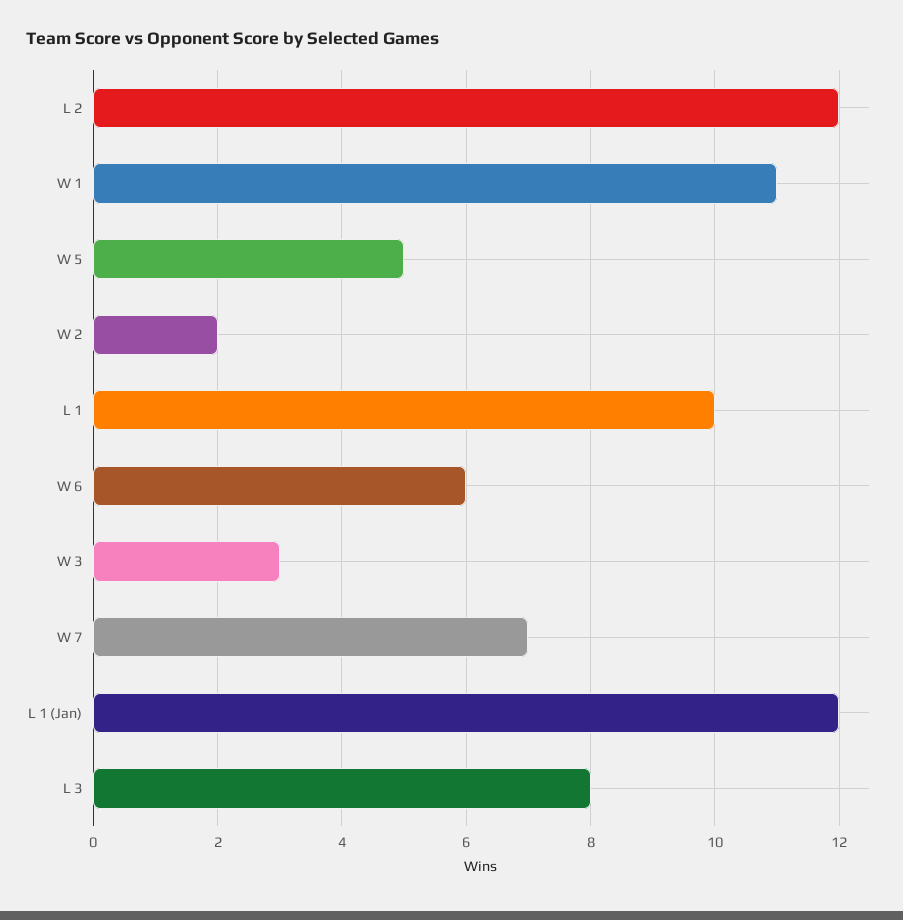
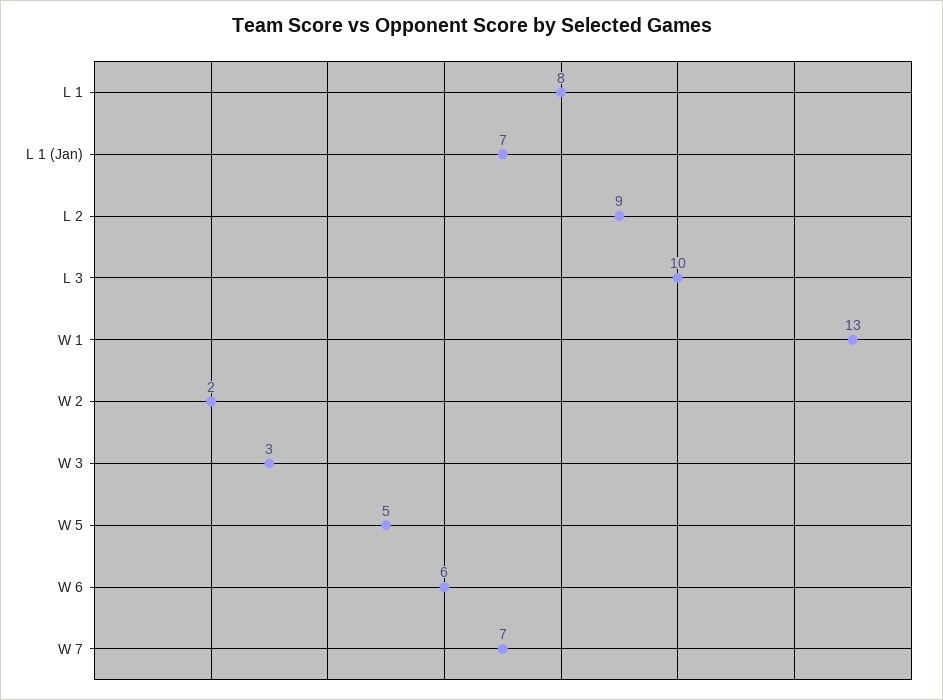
  {
-   "L 2": 12,
+   "L 2": 9,
-   "W 1": 11,
+   "W 1": 13,
    "W 5": 5,
    "W 2": 2,
-   "L 1": 10,
+   "L 1": 8,
    "W 6": 6,
    "W 3": 3,
    "W 7": 7,
-   "L 1 (Jan)": 12,
+   "L 1 (Jan)": 7,
-   "L 3": 8
+   "L 3": 10
  }

